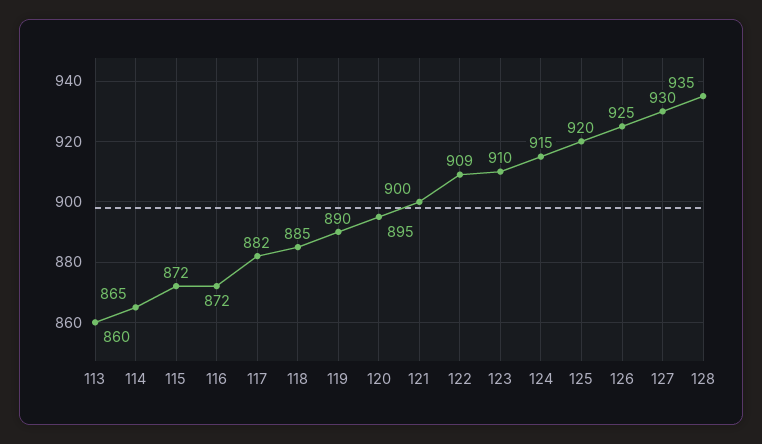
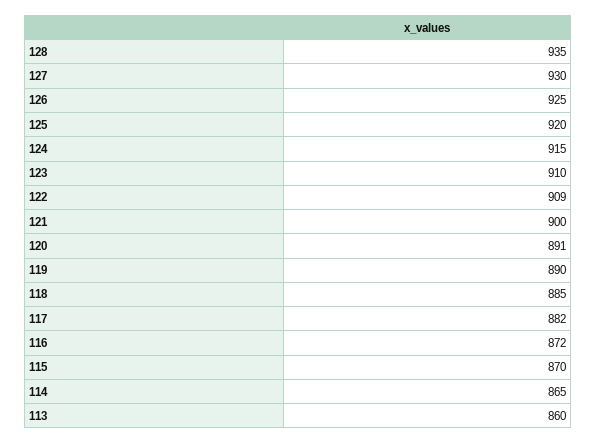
  {
    "113": 860,
    "114": 865,
-   "115": 872,
+   "115": 870,
    "116": 872,
    "117": 882,
    "118": 885,
    "119": 890,
-   "120": 895,
+   "120": 891,
    "121": 900,
    "122": 909,
    "123": 910,
    "124": 915,
    "125": 920,
    "126": 925,
    "127": 930,
    "128": 935
  }

